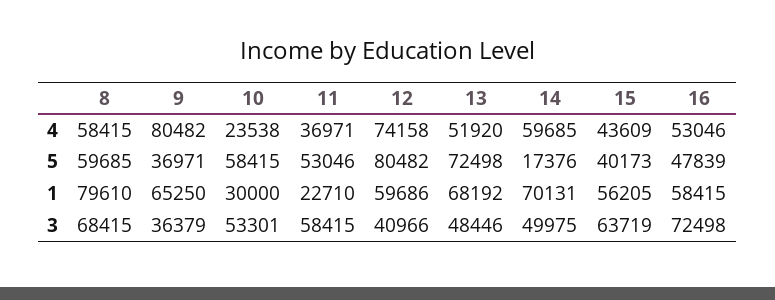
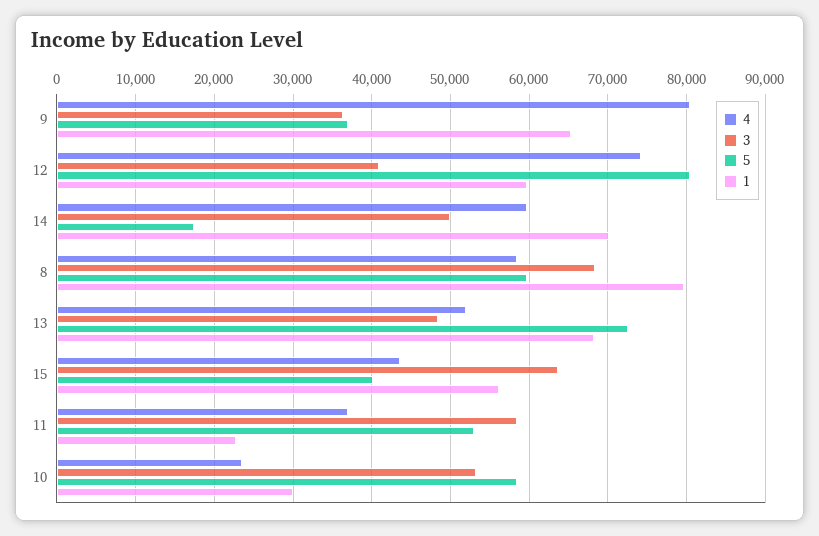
  {
    "4": {
      "8": 58415,
      "9": 80482,
      "10": 23538,
      "11": 36971,
      "12": 74158,
      "13": 51920,
      "14": 59685,
-     "15": 43609,
+     "15": 43609
-     "16": 53046
    },
    "5": {
      "8": 59685,
      "9": 36971,
      "10": 58415,
      "11": 53046,
      "12": 80482,
      "13": 72498,
      "14": 17376,
-     "15": 40173,
+     "15": 40173
-     "16": 47839
    },
    "1": {
      "8": 79610,
      "9": 65250,
      "10": 30000,
      "11": 22710,
      "12": 59686,
      "13": 68192,
      "14": 70131,
-     "15": 56205,
+     "15": 56205
-     "16": 58415
    },
    "3": {
      "8": 68415,
      "9": 36379,
      "10": 53301,
      "11": 58415,
      "12": 40966,
      "13": 48446,
      "14": 49975,
-     "15": 63719,
+     "15": 63719
-     "16": 72498
    }
  }

